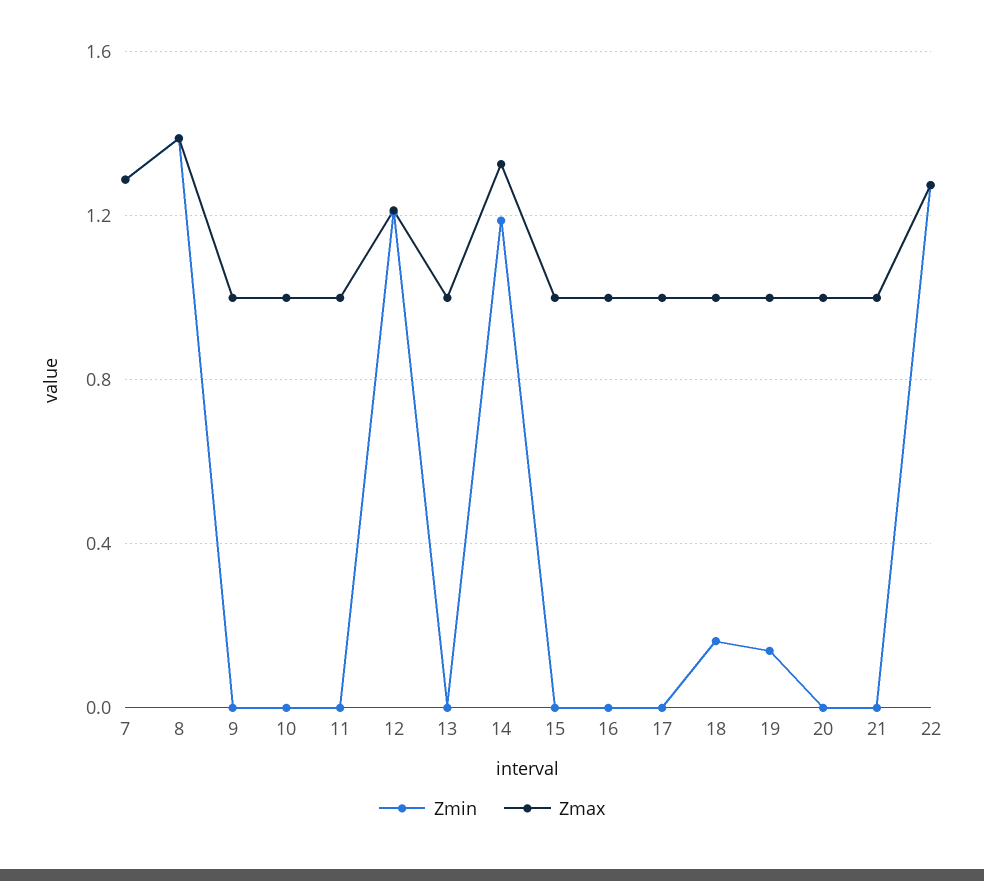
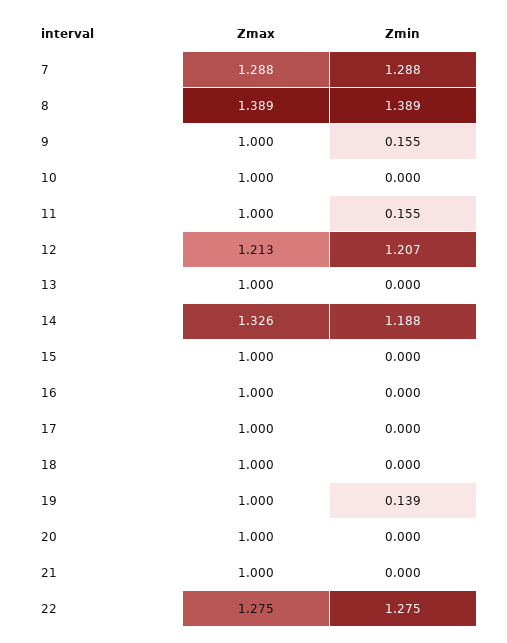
  {
    "Zmin": {
      "7": 1.288,
      "8": 1.389,
-     "9": 0,
+     "9": 0.155,
      "10": 0,
-     "11": 0,
+     "11": 0.155,
      "12": 1.207,
      "13": 0,
      "14": 1.188,
      "15": 0,
      "16": 0,
      "17": 0,
-     "18": 0.15,
+     "18": 0,
      "19": 0.139,
      "20": 0,
      "21": 0,
      "22": 1.275
    },
    "Zmax": {
      "7": 1.288,
      "8": 1.389,
      "9": 1,
      "10": 1,
      "11": 1,
      "12": 1.213,
      "13": 1,
      "14": 1.326,
      "15": 1,
      "16": 1,
      "17": 1,
      "18": 1,
      "19": 1,
      "20": 1,
      "21": 1,
      "22": 1.275
    }
  }

